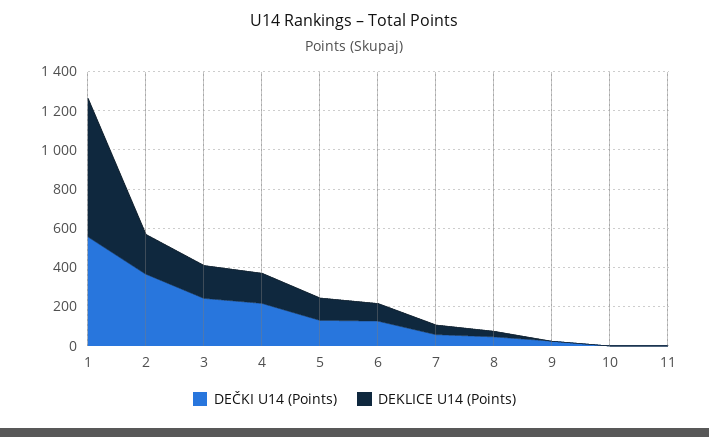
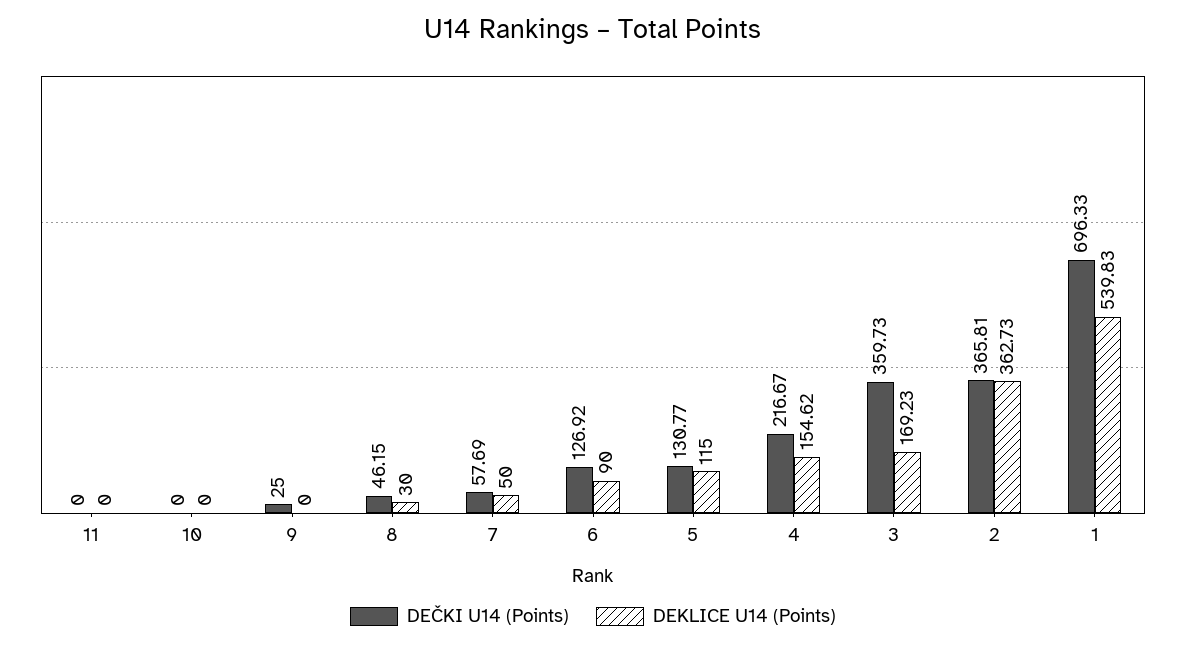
  {
    "DEČKI U14 (Points)": {
-     "1": 550,
+     "1": 696.33,
      "2": 365.81,
-     "3": 250,
+     "3": 359.73,
      "4": 216.67,
      "5": 130.77,
      "6": 126.92,
      "7": 57.69,
      "8": 46.15,
      "9": 25,
      "10": 0,
      "11": 0
    },
    "DEKLICE U14 (Points)": {
-     "1": 700,
+     "1": 539.83,
-     "2": 200,
+     "2": 362.73,
      "3": 169.23,
      "4": 154.62,
      "5": 115,
      "6": 90,
      "7": 50,
      "8": 30,
      "9": 0,
      "10": 0,
      "11": 0
    }
  }

